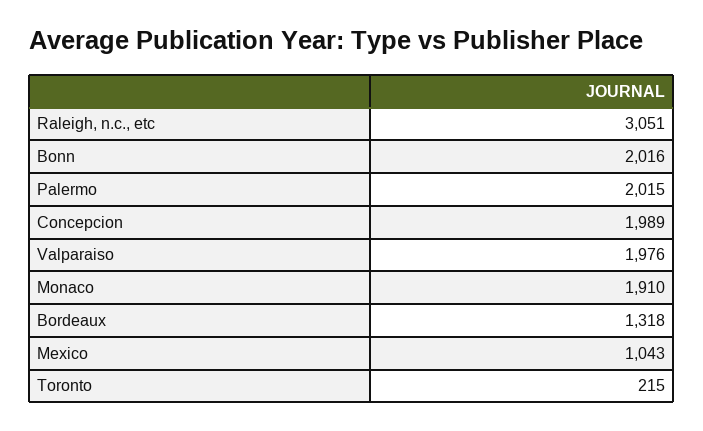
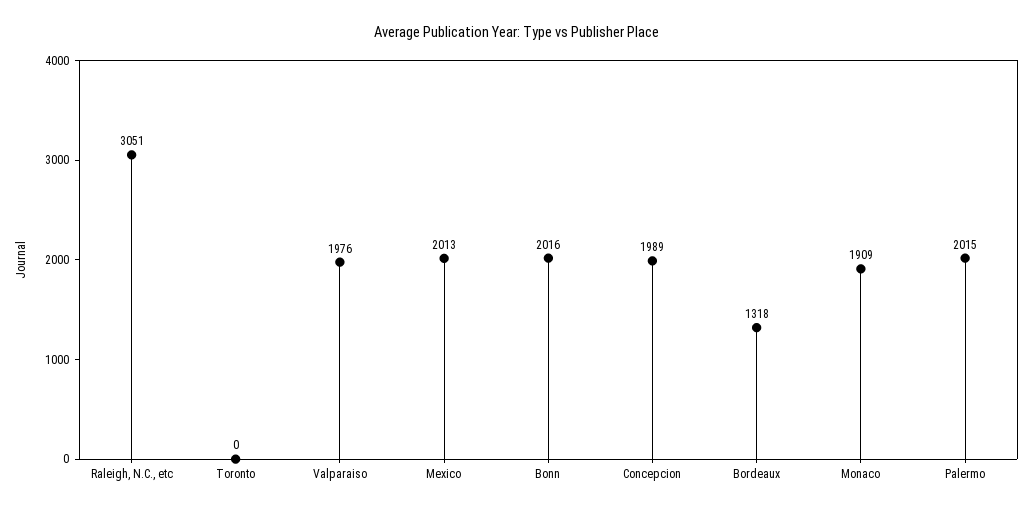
  {
    "Raleigh, n.c., etc": 3051,
    "Bonn": 2016,
    "Palermo": 2015,
    "Concepcion": 1989,
    "Valparaiso": 1976,
-   "Monaco": 1910,
+   "Monaco": 1909,
    "Bordeaux": 1318,
-   "Mexico": 1043,
+   "Mexico": 2013,
-   "Toronto": 215
+   "Toronto": 0
  }

